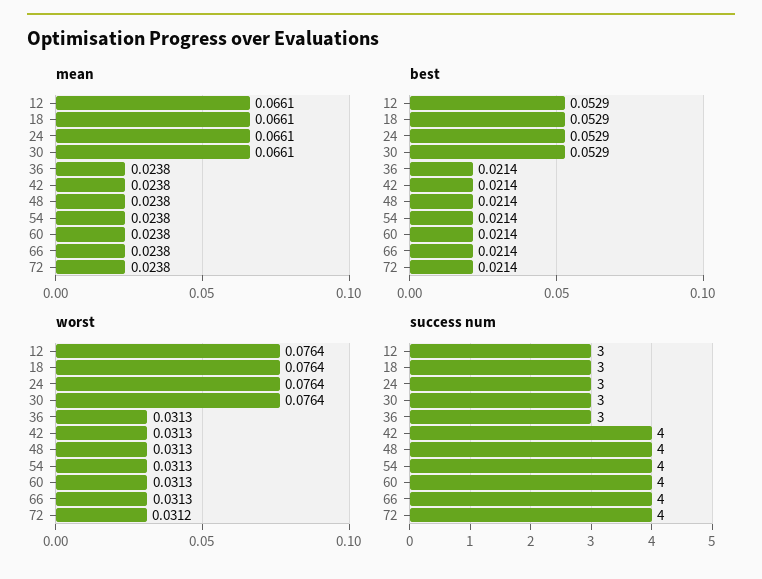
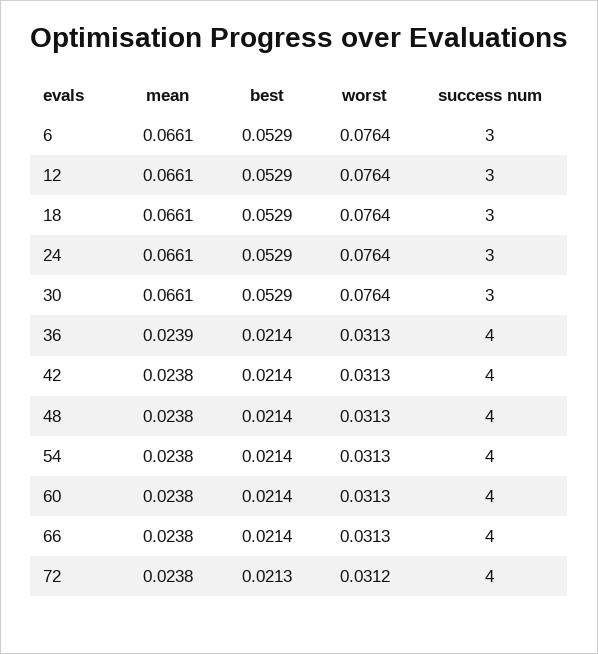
  {
    "mean": {
      "12": 0.0661,
      "18": 0.0661,
      "24": 0.0661,
      "30": 0.0661,
-     "36": 0.0238,
+     "36": 0.0239,
      "42": 0.0238,
      "48": 0.0238,
      "54": 0.0238,
      "60": 0.0238,
      "66": 0.0238,
-     "72": 0.0238
+     "72": 0.0238,
+     "6": 0.0661
    },
    "best": {
      "12": 0.0529,
      "18": 0.0529,
      "24": 0.0529,
      "30": 0.0529,
      "36": 0.0214,
      "42": 0.0214,
      "48": 0.0214,
      "54": 0.0214,
      "60": 0.0214,
      "66": 0.0214,
-     "72": 0.0214
+     "72": 0.0213,
+     "6": 0.0529
    },
    "worst": {
      "12": 0.0764,
      "18": 0.0764,
      "24": 0.0764,
      "30": 0.0764,
      "36": 0.0313,
      "42": 0.0313,
      "48": 0.0313,
      "54": 0.0313,
      "60": 0.0313,
      "66": 0.0313,
-     "72": 0.0312
+     "72": 0.0312,
+     "6": 0.0764
    },
    "success num": {
      "12": 3,
      "18": 3,
      "24": 3,
      "30": 3,
-     "36": 3,
+     "36": 4,
      "42": 4,
      "48": 4,
      "54": 4,
      "60": 4,
      "66": 4,
-     "72": 4
+     "72": 4,
+     "6": 3
    }
  }

